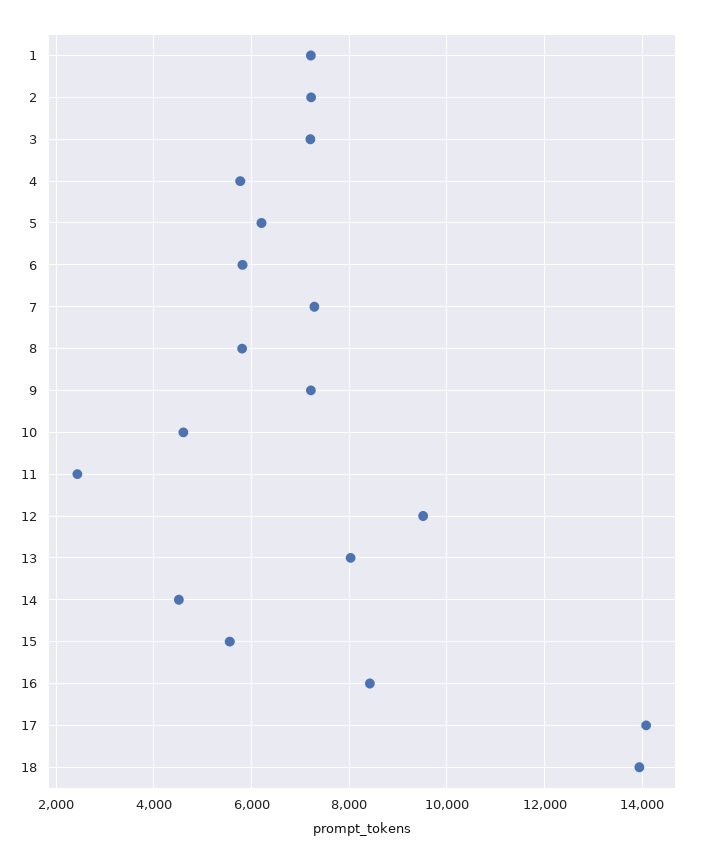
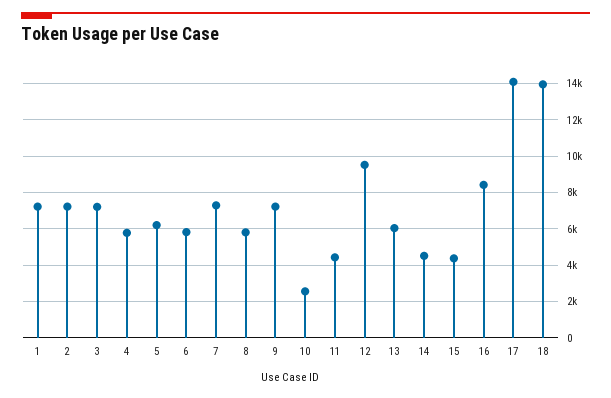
  {
    "1": 7200,
    "2": 7200,
    "3": 7200,
    "4": 5800,
    "5": 6200,
    "6": 5800,
    "7": 7200,
    "8": 5800,
    "9": 7200,
-   "10": 4600,
+   "10": 2500,
-   "11": 2400,
+   "11": 4500,
    "12": 9600,
-   "13": 8000,
+   "13": 6000,
    "14": 4600,
-   "15": 5600,
+   "15": 4500,
    "16": 8400,
    "17": 14000,
    "18": 14000
  }

